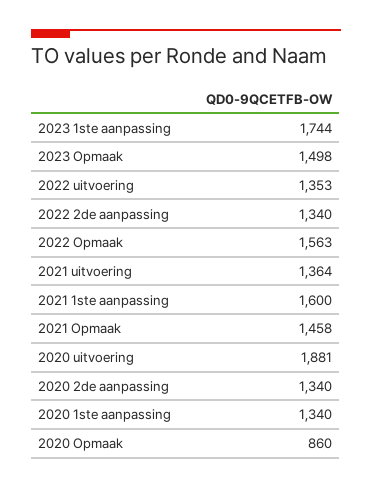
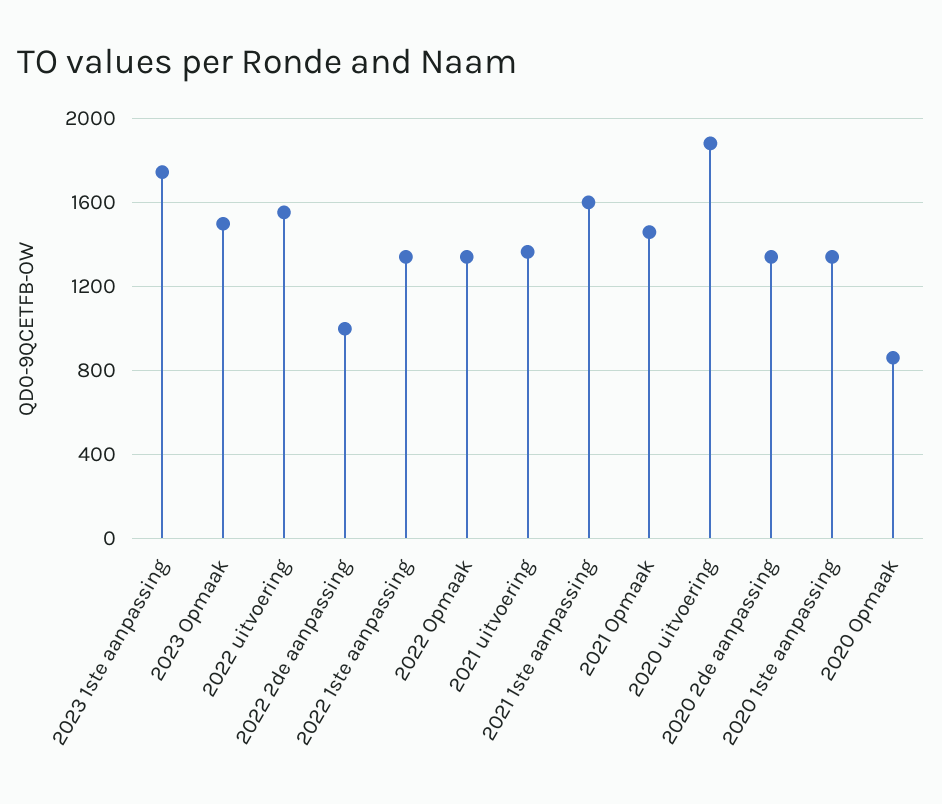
  {
    "2023 1ste aanpassing": 1744,
    "2023 Opmaak": 1498,
-   "2022 uitvoering": 1353,
+   "2022 uitvoering": 1550,
-   "2022 2de aanpassing": 1340,
+   "2022 2de aanpassing": 1000,
-   "2022 Opmaak": 1563,
+   "2022 Opmaak": 1350,
    "2021 uitvoering": 1364,
    "2021 1ste aanpassing": 1600,
    "2021 Opmaak": 1458,
    "2020 uitvoering": 1881,
    "2020 2de aanpassing": 1340,
    "2020 1ste aanpassing": 1340,
-   "2020 Opmaak": 860
+   "2020 Opmaak": 860,
+   "2022 1ste aanpassing": 1350
  }

